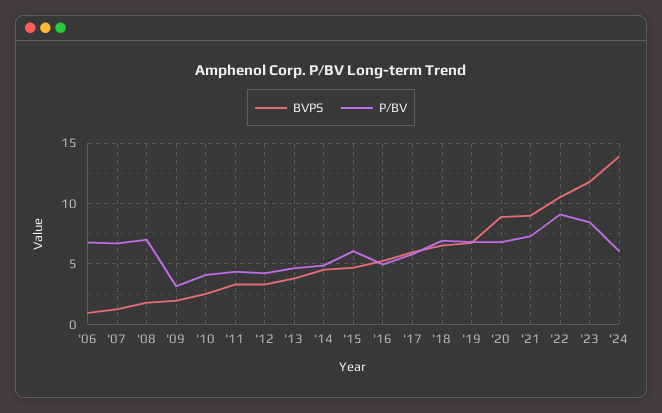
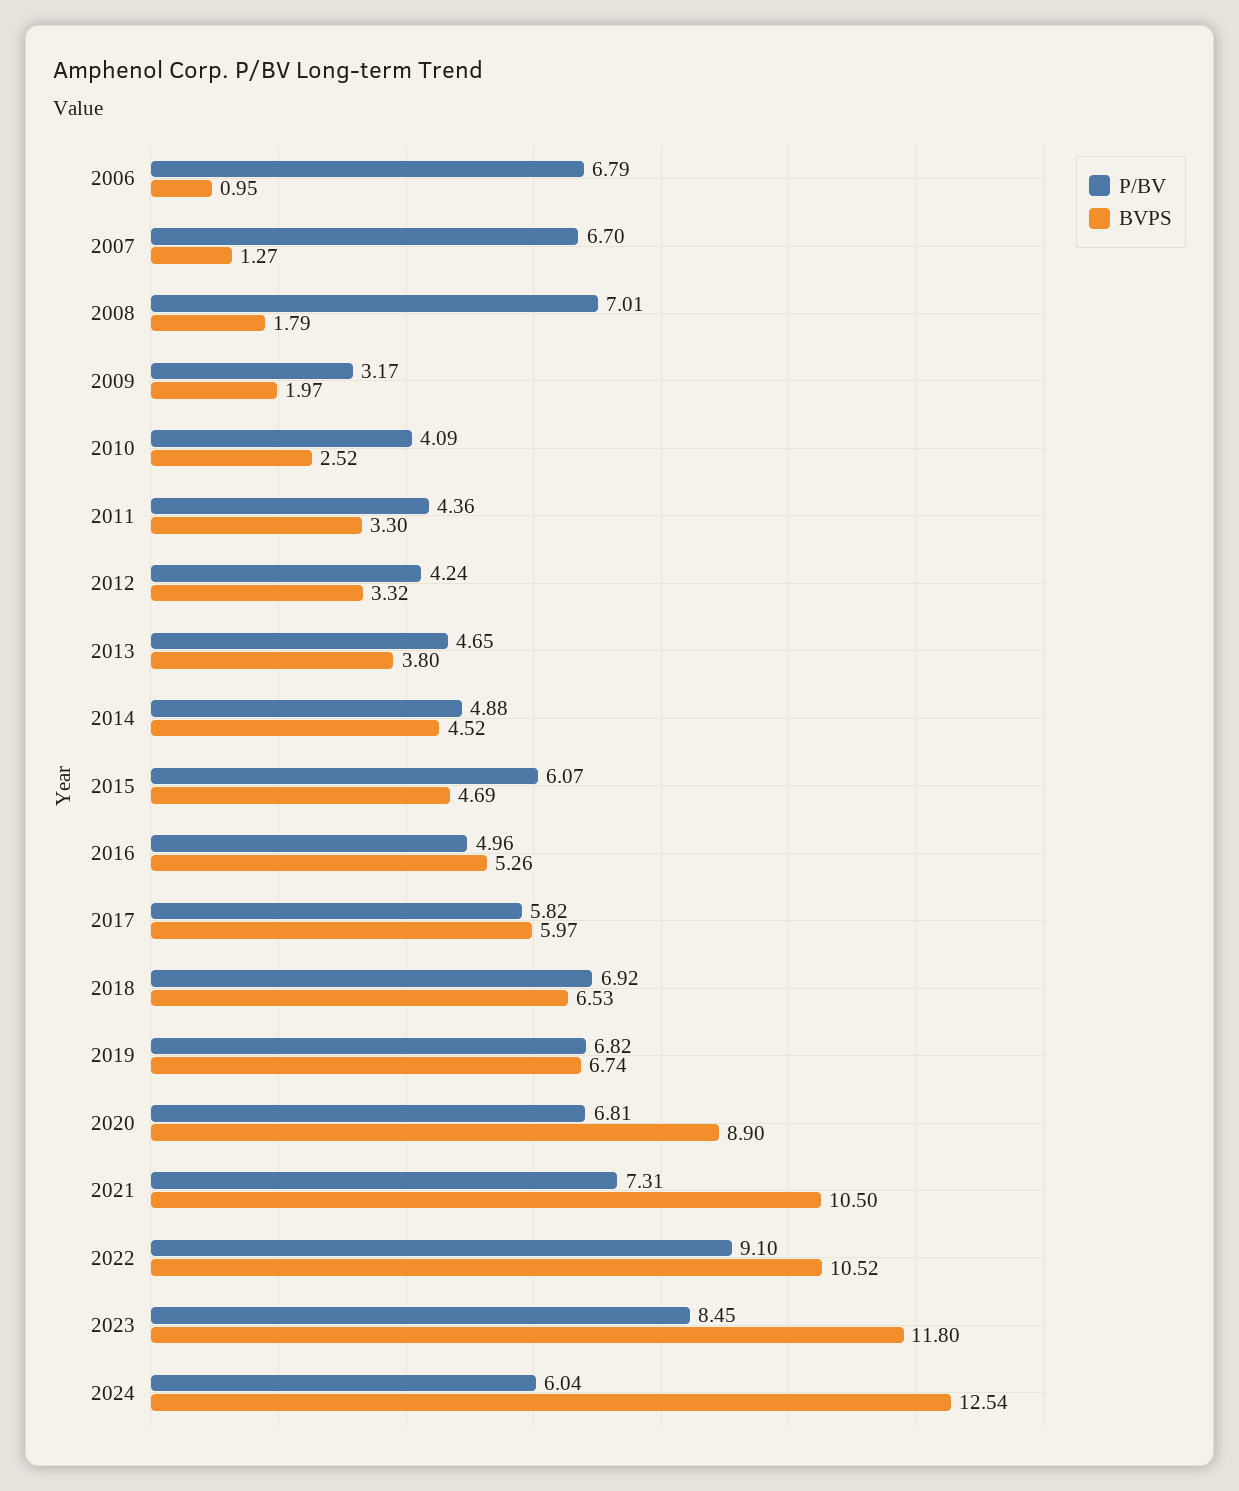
  {
    "BVPS": {
      "'06": 0.95,
      "'07": 1.27,
      "'08": 1.79,
      "'09": 1.97,
      "'10": 2.52,
      "'11": 3.3,
      "'12": 3.32,
      "'13": 3.8,
      "'14": 4.52,
      "'15": 4.69,
      "'16": 5.26,
      "'17": 5.97,
      "'18": 6.53,
      "'19": 6.74,
      "'20": 8.9,
-     "'21": 9,
+     "'21": 10.5,
      "'22": 10.52,
      "'23": 11.8,
-     "'24": 14
+     "'24": 12.54
    },
    "P/BV": {
      "'06": 6.79,
      "'07": 6.7,
      "'08": 7.01,
      "'09": 3.17,
      "'10": 4.09,
      "'11": 4.36,
      "'12": 4.24,
      "'13": 4.65,
      "'14": 4.88,
      "'15": 6.07,
      "'16": 4.96,
      "'17": 5.82,
      "'18": 6.92,
      "'19": 6.82,
      "'20": 6.81,
      "'21": 7.31,
      "'22": 9.1,
      "'23": 8.45,
      "'24": 6.04
    }
  }

